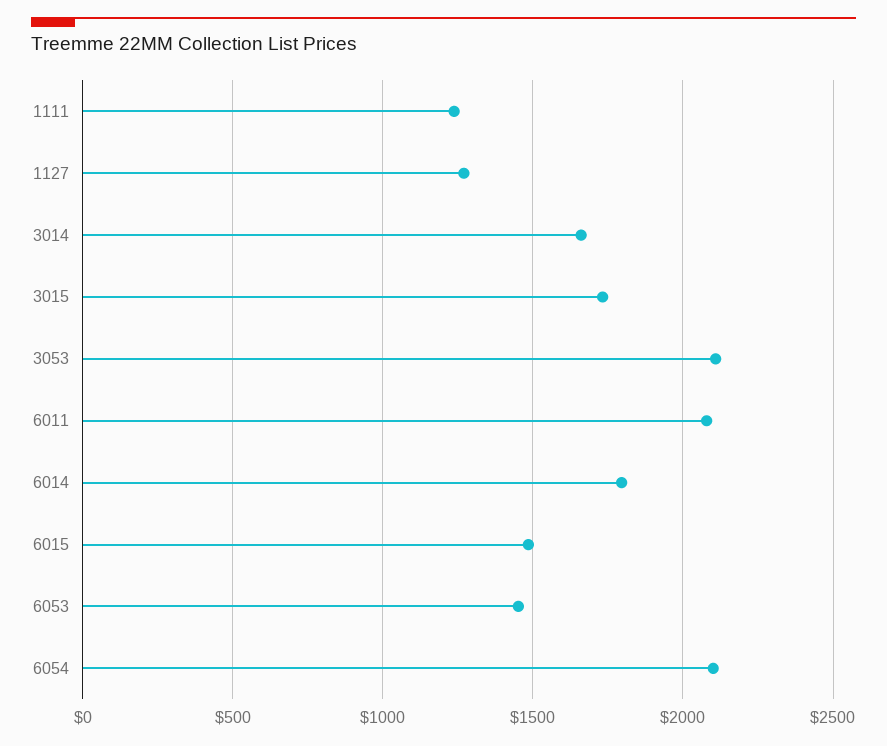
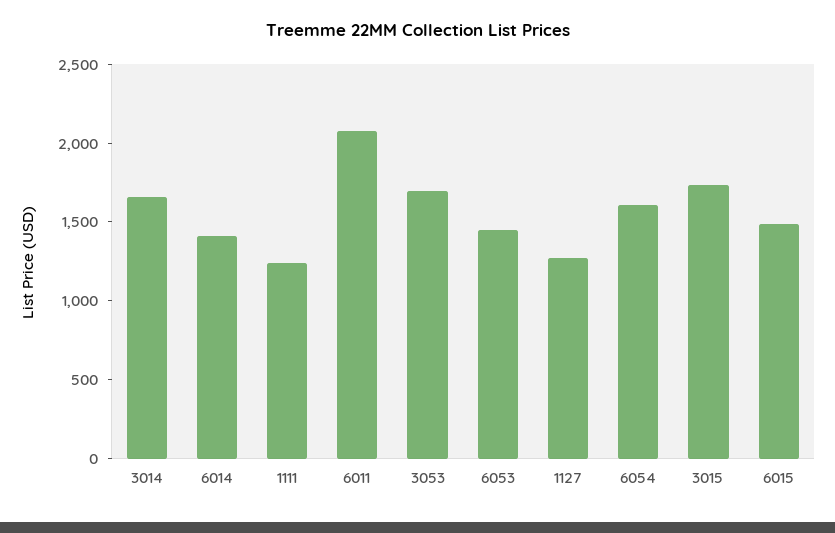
  {
    "1111": 1250,
    "1127": 1250,
    "3014": 1650,
    "3015": 1750,
-   "3053": 2100,
+   "3053": 1700,
    "6011": 2100,
-   "6014": 1800,
+   "6014": 1400,
    "6015": 1500,
    "6053": 1450,
-   "6054": 2100
+   "6054": 1600
  }

